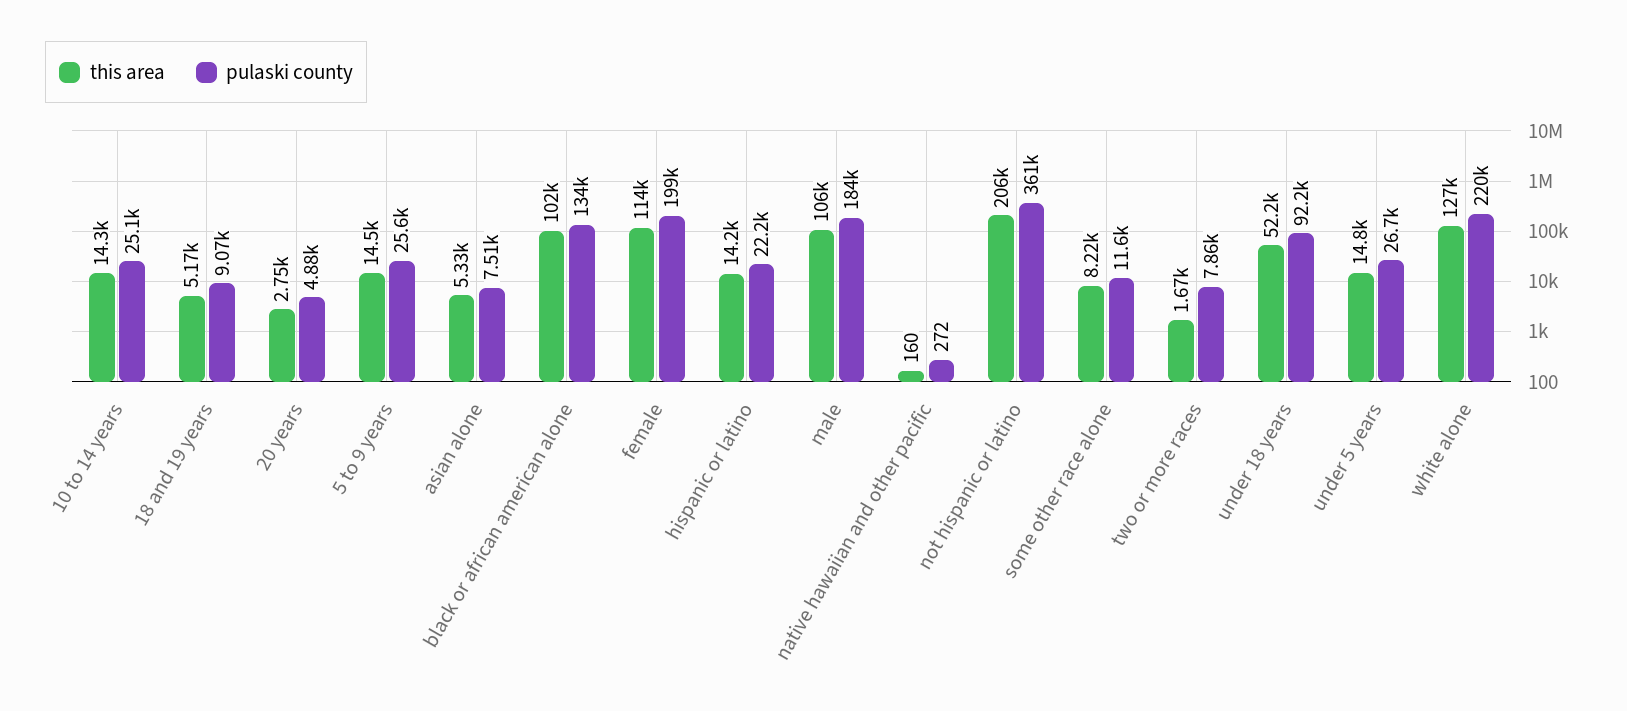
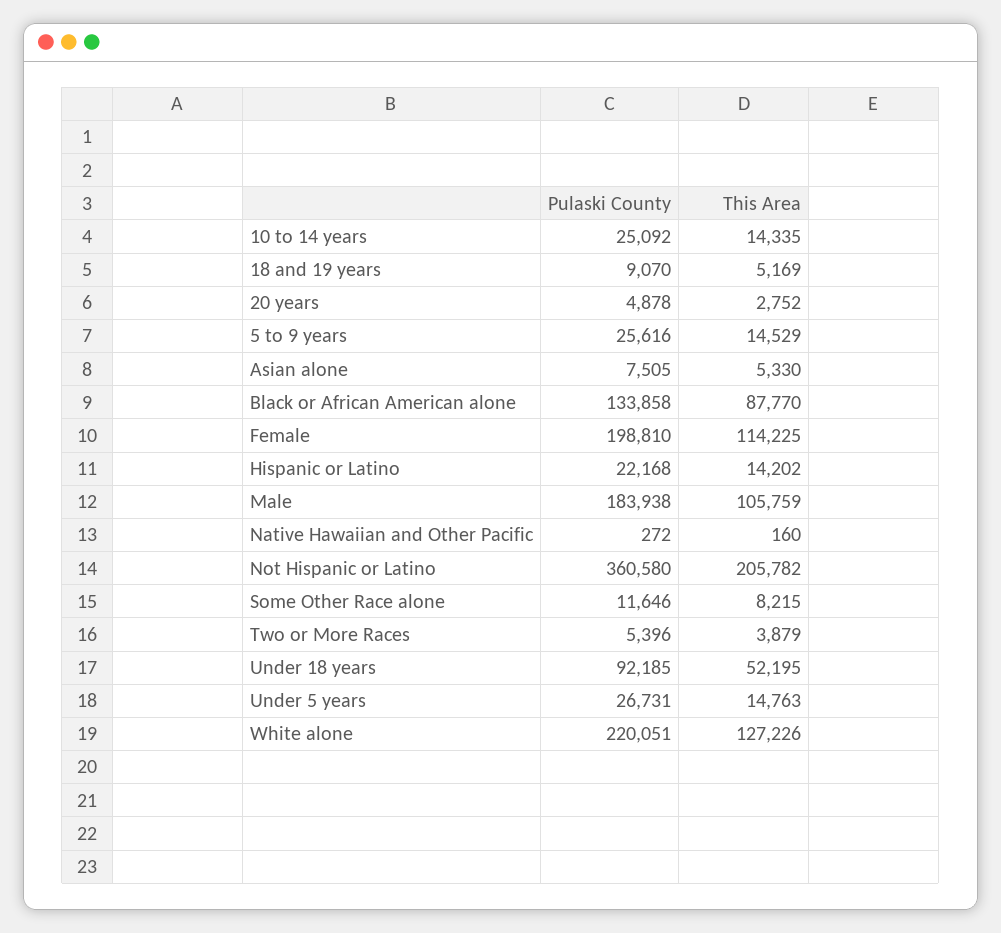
  {
    "this area": {
      "10 to 14 years": 14335,
      "18 and 19 years": 5169,
      "20 years": 2752,
      "5 to 9 years": 14529,
      "asian alone": 5330,
-     "black or african american alone": 102000,
+     "black or african american alone": 87770,
      "female": 114225,
      "hispanic or latino": 14202,
      "male": 105759,
      "native hawaiian and other pacific": 160,
      "not hispanic or latino": 205782,
      "some other race alone": 8215,
-     "two or more races": 1670,
+     "two or more races": 3879,
      "under 18 years": 52195,
      "under 5 years": 14763,
      "white alone": 127226
    },
    "pulaski county": {
      "10 to 14 years": 25092,
      "18 and 19 years": 9070,
      "20 years": 4878,
      "5 to 9 years": 25616,
      "asian alone": 7505,
      "black or african american alone": 133858,
      "female": 198810,
      "hispanic or latino": 22168,
      "male": 183938,
      "native hawaiian and other pacific": 272,
      "not hispanic or latino": 360580,
      "some other race alone": 11646,
-     "two or more races": 7860,
+     "two or more races": 5396,
      "under 18 years": 92185,
      "under 5 years": 26731,
      "white alone": 220051
    }
  }

